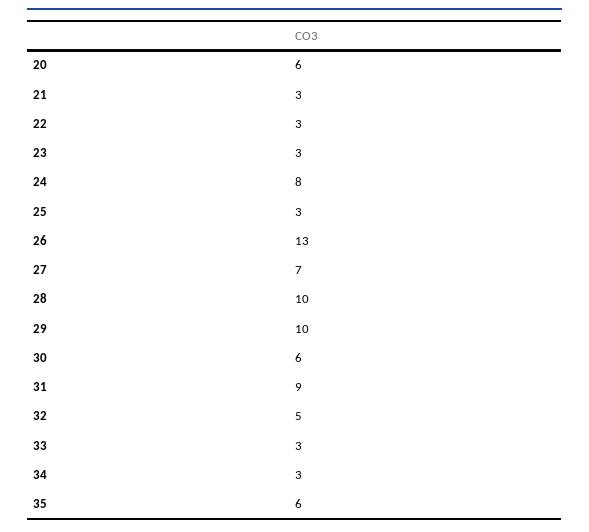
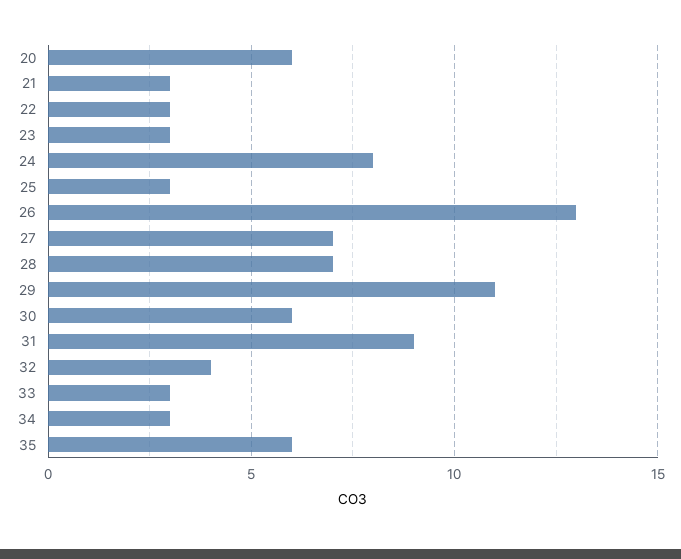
  {
    "20": 6,
    "21": 3,
    "22": 3,
    "23": 3,
    "24": 8,
    "25": 3,
    "26": 13,
    "27": 7,
-   "28": 10,
+   "28": 7,
-   "29": 10,
+   "29": 11,
    "30": 6,
    "31": 9,
-   "32": 5,
+   "32": 4,
    "33": 3,
    "34": 3,
    "35": 6
  }

